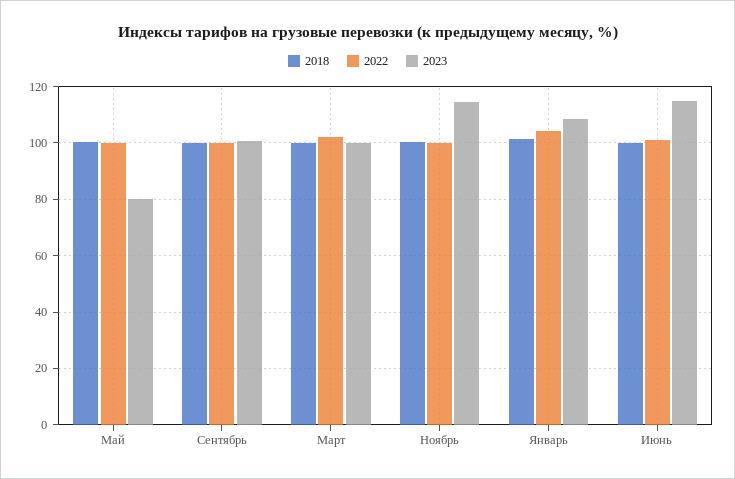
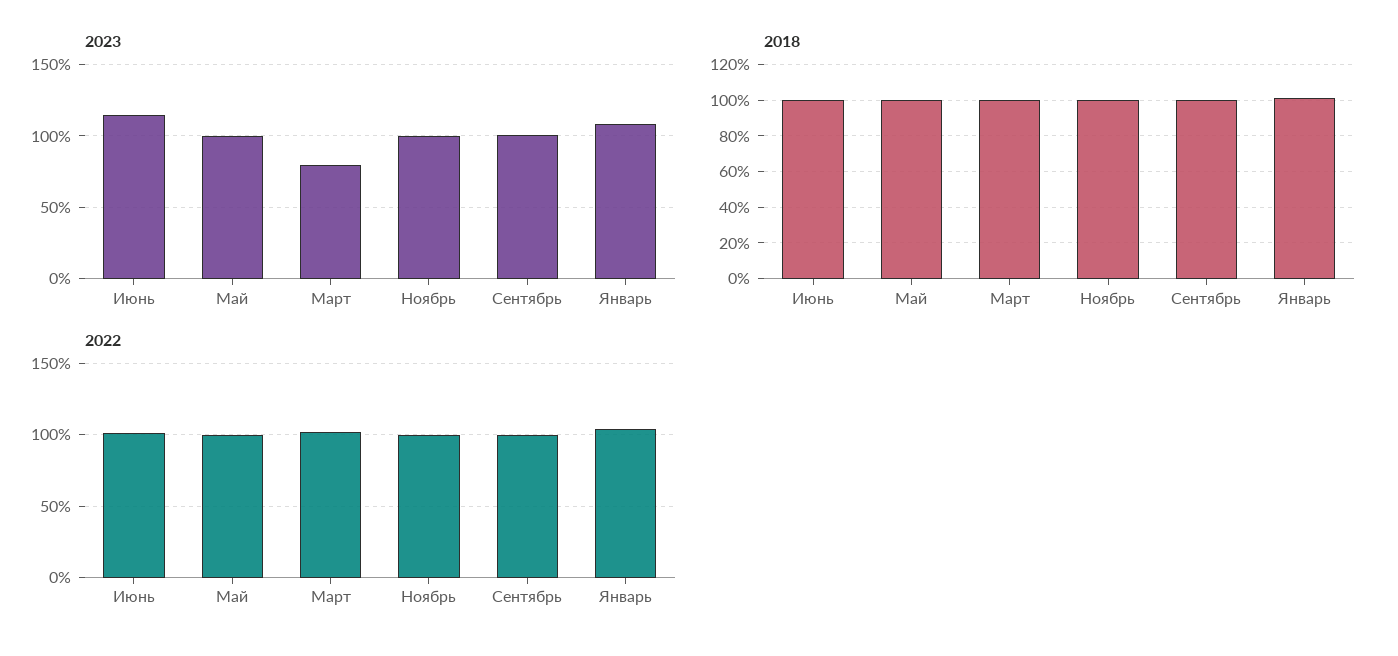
  {
    "2018": {
      "Май": 100,
      "Сентябрь": 100,
      "Март": 100,
      "Ноябрь": 100,
      "Январь": 102.5,
      "Июнь": 100
    },
    "2022": {
      "Май": 100,
      "Сентябрь": 100,
      "Март": 102.5,
      "Ноябрь": 100,
      "Январь": 105,
      "Июнь": 100
    },
    "2023": {
-     "Май": 80,
+     "Май": 100,
      "Сентябрь": 100,
-     "Март": 100,
+     "Март": 80,
-     "Ноябрь": 115,
+     "Ноябрь": 100,
      "Январь": 107.5,
      "Июнь": 115
    }
  }

